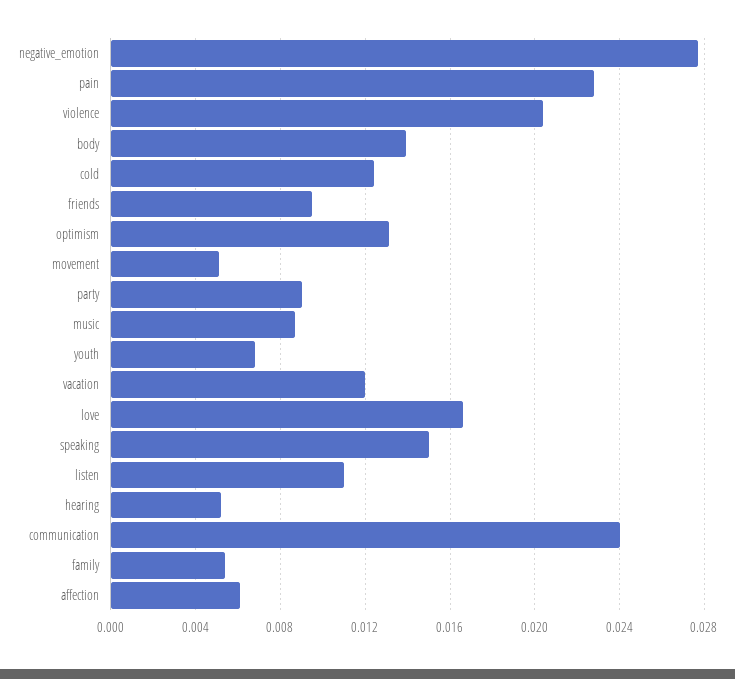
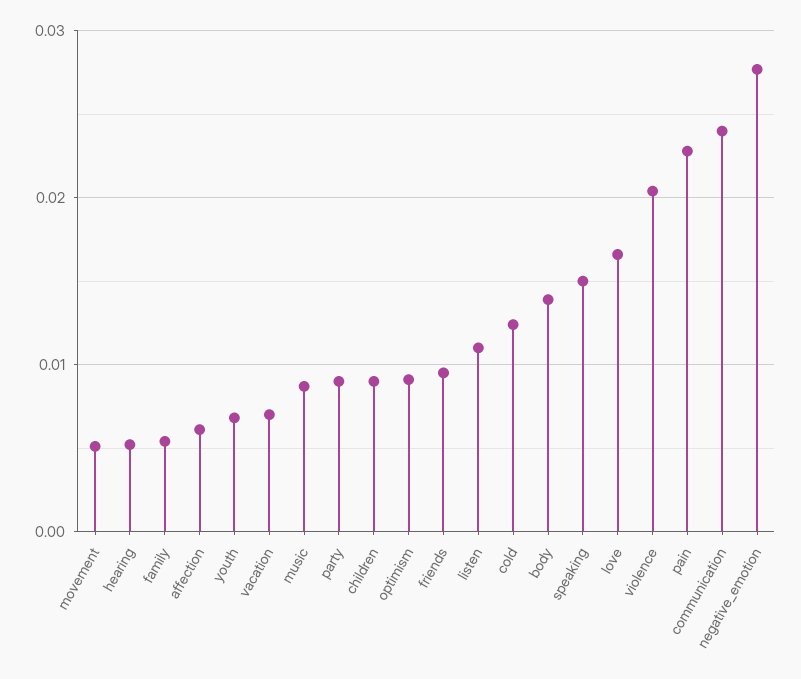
  {
    "negative_emotion": 0.0275,
    "pain": 0.023,
    "violence": 0.0205,
    "body": 0.014,
    "cold": 0.0125,
    "friends": 0.0095,
-   "optimism": 0.013,
+   "optimism": 0.009,
    "movement": 0.005,
    "party": 0.009,
    "music": 0.0085,
    "youth": 0.007,
-   "vacation": 0.012,
+   "vacation": 0.007,
    "love": 0.0165,
    "speaking": 0.015,
    "listen": 0.011,
    "hearing": 0.005,
    "communication": 0.024,
    "family": 0.0055,
-   "affection": 0.006
+   "affection": 0.006,
+   "children": 0.009
  }

